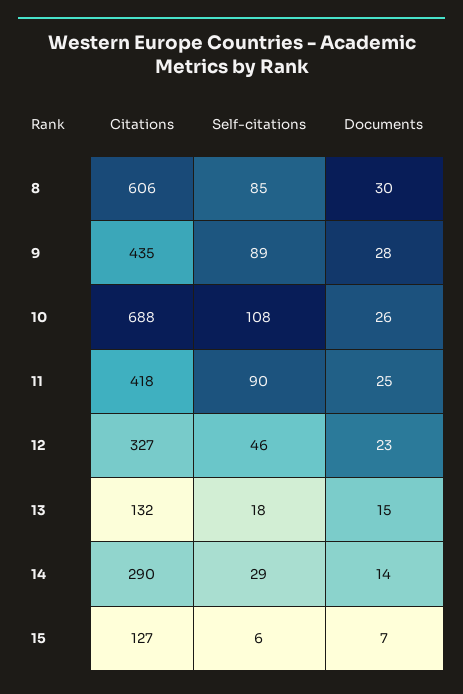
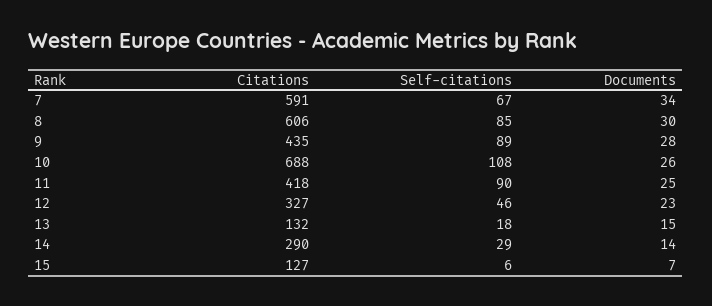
  {
    "Citations": {
      "8": 606,
      "9": 435,
      "10": 688,
      "11": 418,
      "12": 327,
      "13": 132,
      "14": 290,
-     "15": 127
+     "15": 127,
+     "7": 591
    },
    "Self-citations": {
      "8": 85,
      "9": 89,
      "10": 108,
      "11": 90,
      "12": 46,
      "13": 18,
      "14": 29,
-     "15": 6
+     "15": 6,
+     "7": 67
    },
    "Documents": {
      "8": 30,
      "9": 28,
      "10": 26,
      "11": 25,
      "12": 23,
      "13": 15,
      "14": 14,
-     "15": 7
+     "15": 7,
+     "7": 34
    }
  }

